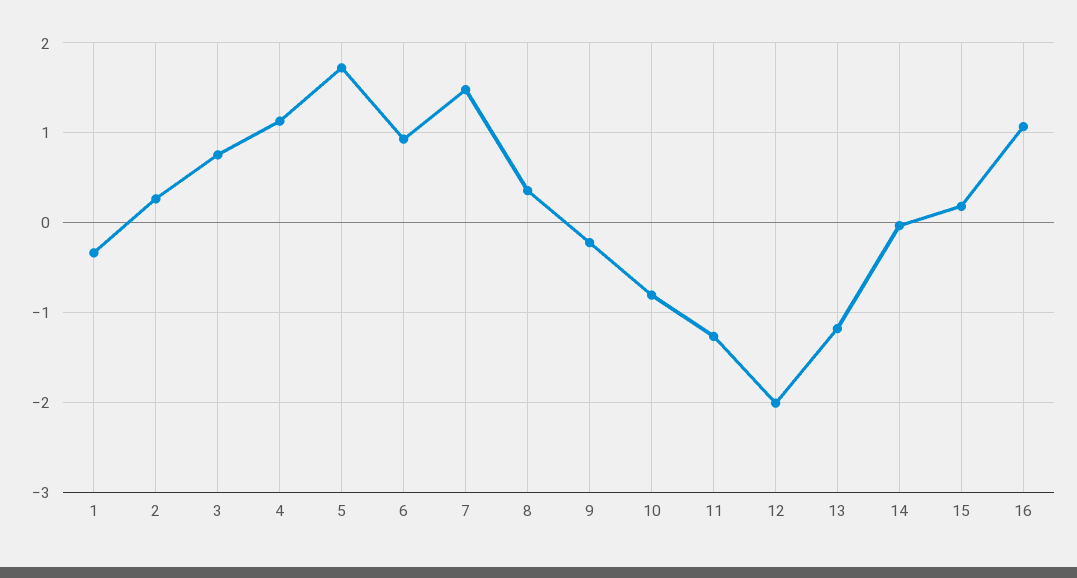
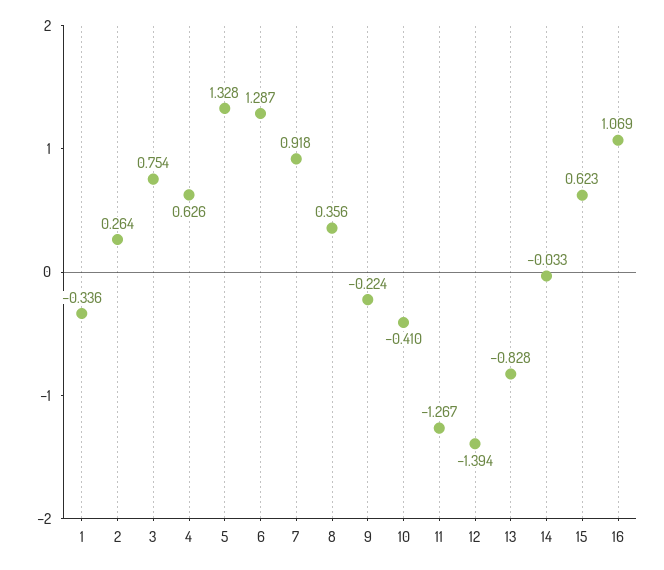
  {
    "1": -0.336,
    "2": 0.264,
    "3": 0.754,
-   "4": 1.1,
+   "4": 0.626,
-   "5": 1.7,
+   "5": 1.328,
-   "6": 0.9,
+   "6": 1.287,
-   "7": 1.5,
+   "7": 0.918,
    "8": 0.356,
    "9": -0.224,
-   "10": -0.8,
+   "10": -0.41,
    "11": -1.267,
-   "12": -2,
+   "12": -1.394,
-   "13": -1.2,
+   "13": -0.828,
    "14": -0.033,
-   "15": 0.2,
+   "15": 0.623,
    "16": 1.069
  }

